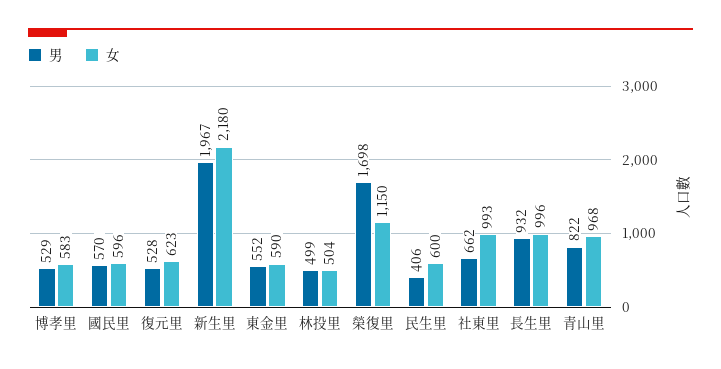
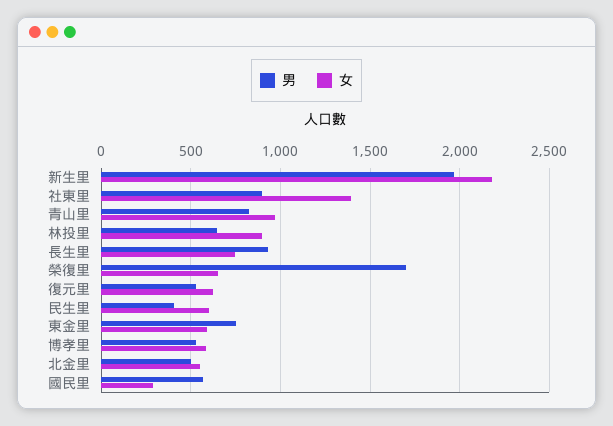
  {
    "男": {
      "博孝里": 529,
      "國民里": 570,
      "復元里": 528,
      "新生里": 1967,
-     "東金里": 552,
+     "東金里": 750,
-     "林投里": 499,
+     "林投里": 650,
      "榮復里": 1698,
      "民生里": 406,
-     "社東里": 662,
+     "社東里": 900,
      "長生里": 932,
-     "青山里": 822
+     "青山里": 822,
+     "北金里": 500
    },
    "女": {
      "博孝里": 583,
-     "國民里": 596,
+     "國民里": 300,
      "復元里": 623,
      "新生里": 2180,
      "東金里": 590,
-     "林投里": 504,
+     "林投里": 900,
-     "榮復里": 1150,
+     "榮復里": 650,
      "民生里": 600,
-     "社東里": 993,
+     "社東里": 1400,
-     "長生里": 996,
+     "長生里": 750,
-     "青山里": 968
+     "青山里": 968,
+     "北金里": 550
    }
  }

